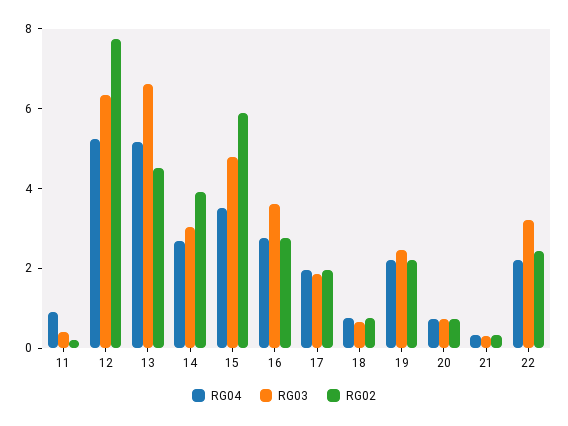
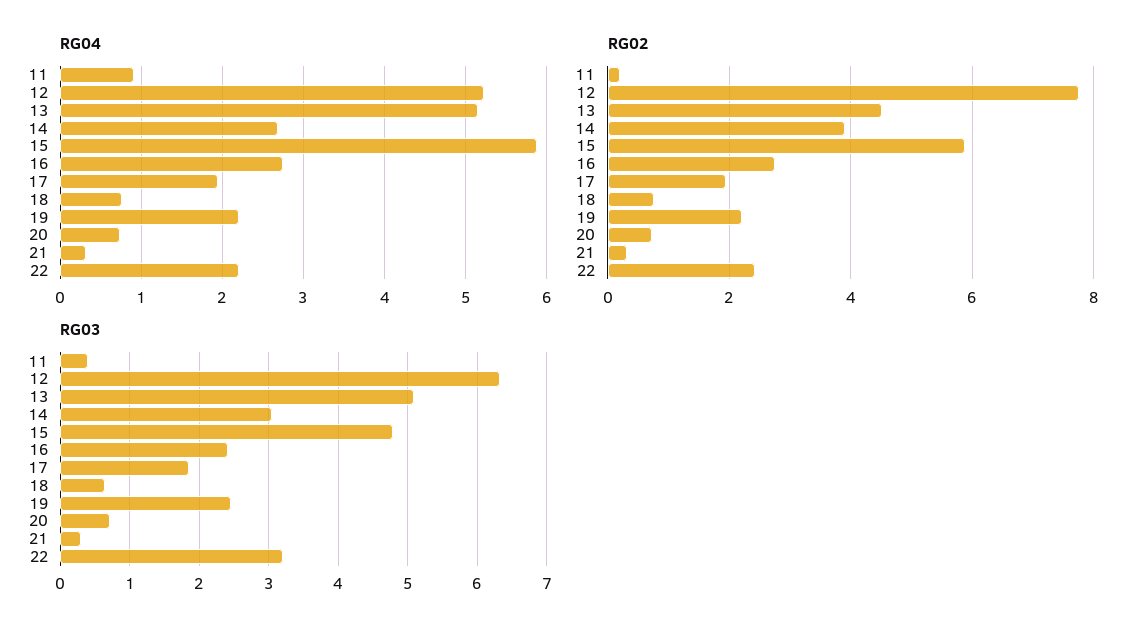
  {
    "RG04": {
      "11": 0.9,
      "12": 5.2,
      "13": 5.2,
      "14": 2.7,
-     "15": 3.5,
+     "15": 5.9,
      "16": 2.8,
      "17": 2,
      "18": 0.8,
      "19": 2.2,
      "20": 0.7,
      "21": 0.3,
      "22": 2.2
    },
    "RG03": {
      "11": 0.4,
      "12": 6.3,
-     "13": 6.5,
+     "13": 5.1,
      "14": 3,
      "15": 4.8,
-     "16": 3.5,
+     "16": 2.4,
      "17": 1.9,
      "18": 0.6,
      "19": 2.5,
      "20": 0.7,
      "21": 0.3,
      "22": 3.2
    },
    "RG02": {
      "11": 0.2,
      "12": 7.8,
      "13": 4.6,
      "14": 4,
      "15": 5.8,
      "16": 2.8,
      "17": 2,
      "18": 0.8,
      "19": 2.2,
      "20": 0.8,
      "21": 0.4,
      "22": 2.4
    }
  }

